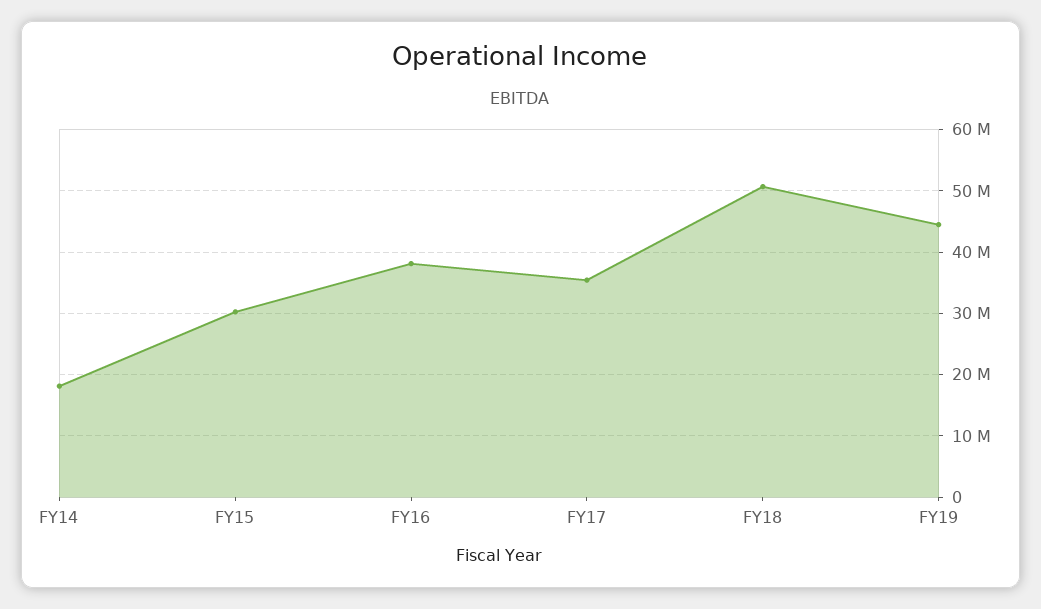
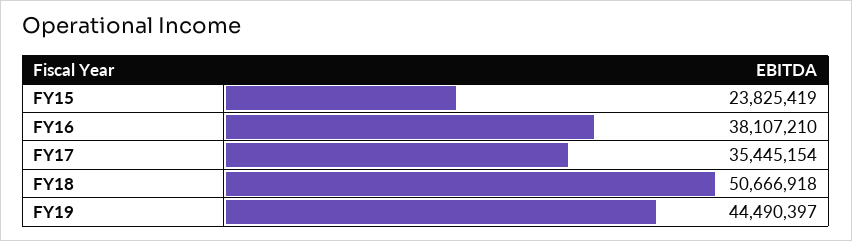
  {
-   "FY14": 18000000,
-   "FY15": 30000000,
+   "FY15": 23825419,
    "FY16": 38107210,
    "FY17": 35445154,
    "FY18": 50666918,
    "FY19": 44490397
  }

